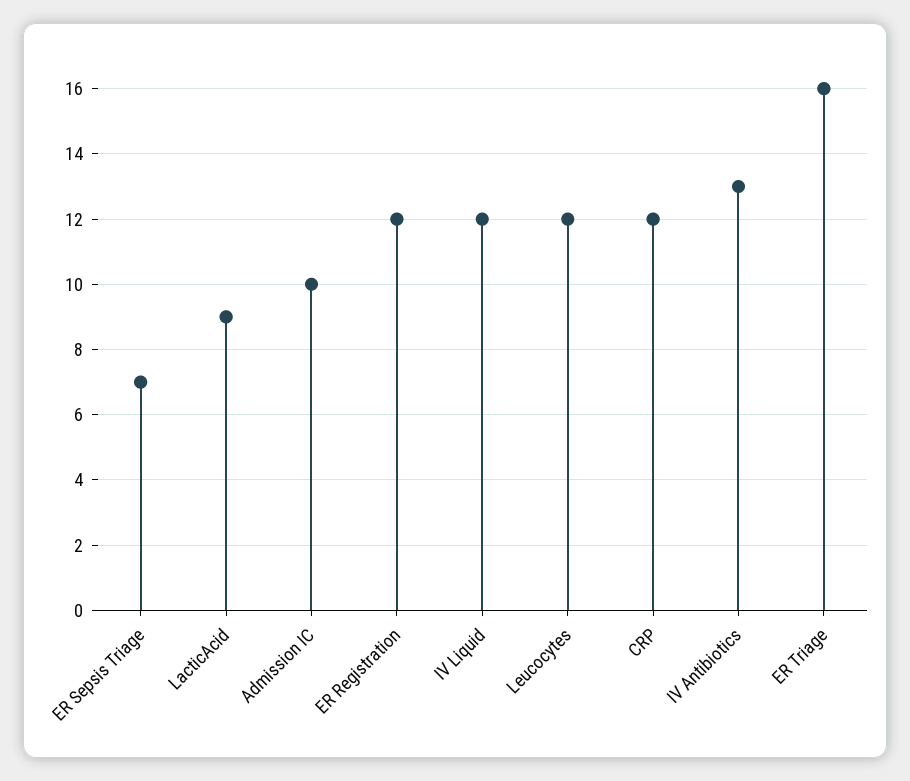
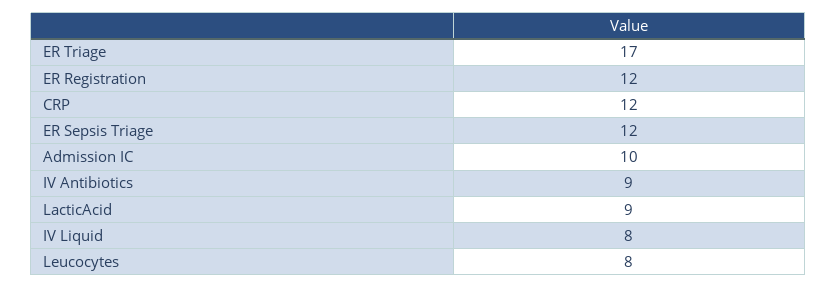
  {
-   "ER Sepsis Triage": 7,
+   "ER Sepsis Triage": 12,
    "LacticAcid": 9,
    "Admission IC": 10,
    "ER Registration": 12,
-   "IV Liquid": 12,
+   "IV Liquid": 8,
-   "Leucocytes": 12,
+   "Leucocytes": 8,
    "CRP": 12,
-   "IV Antibiotics": 13,
+   "IV Antibiotics": 9,
-   "ER Triage": 16
+   "ER Triage": 17
  }

